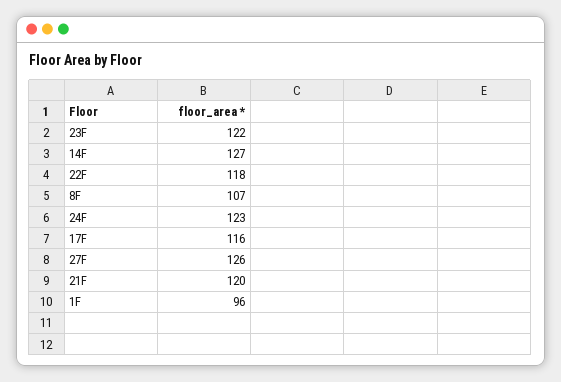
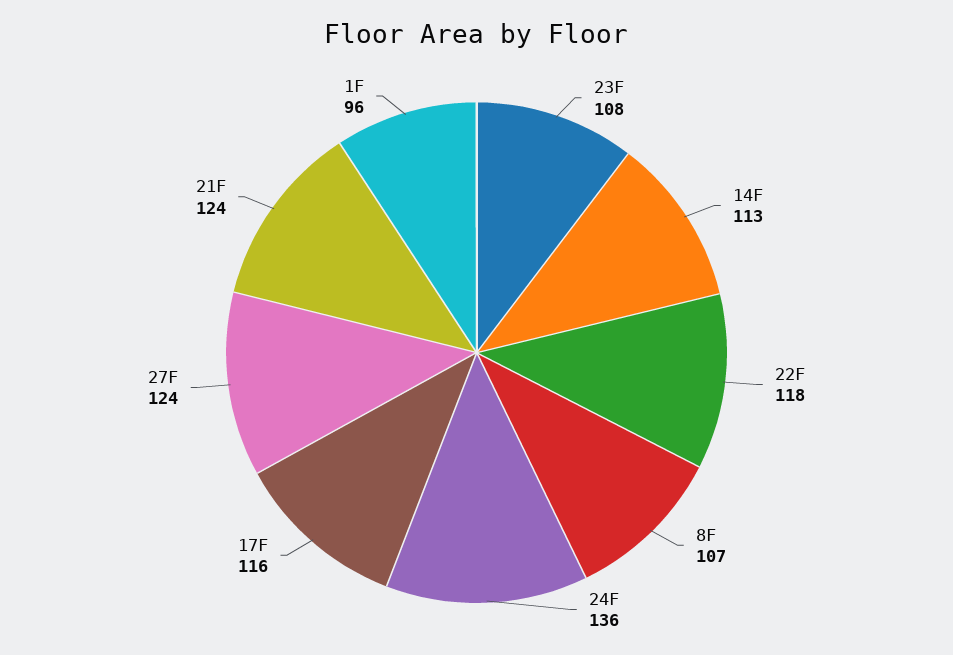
  {
-   "23F": 122,
+   "23F": 108,
-   "14F": 127,
+   "14F": 113,
    "22F": 118,
    "8F": 107,
-   "24F": 123,
+   "24F": 136,
    "17F": 116,
-   "27F": 126,
+   "27F": 124,
-   "21F": 120,
+   "21F": 124,
    "1F": 96
  }

